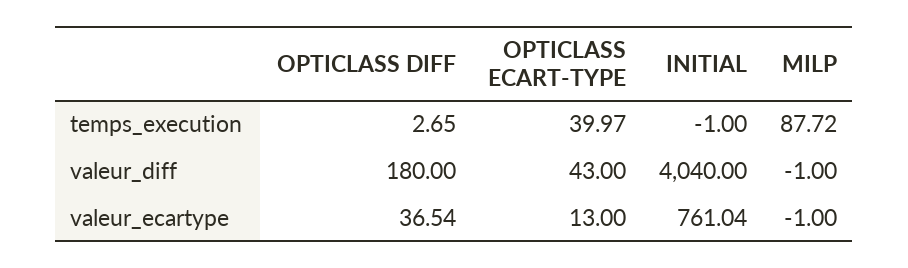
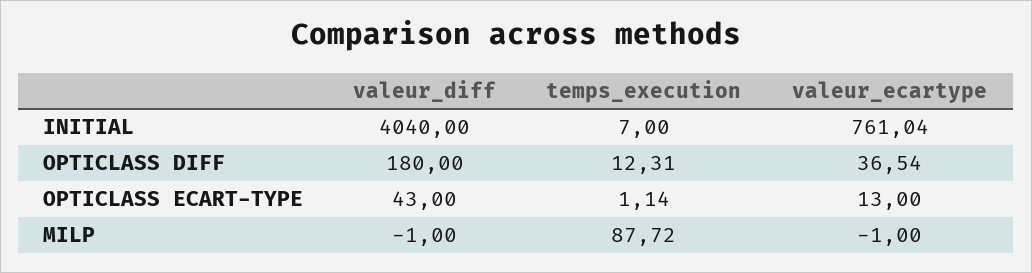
  {
    "OPTICLASS DIFF": {
-     "temps_execution": 2.65,
+     "temps_execution": 12.31,
      "valeur_diff": 180,
      "valeur_ecartype": 36.54
    },
    "OPTICLASS ECART-TYPE": {
-     "temps_execution": 39.97,
+     "temps_execution": 1.14,
      "valeur_diff": 43,
      "valeur_ecartype": 13
    },
    "INITIAL": {
-     "temps_execution": -1,
+     "temps_execution": 7,
      "valeur_diff": 4040,
      "valeur_ecartype": 761.04
    },
    "MILP": {
      "temps_execution": 87.72,
      "valeur_diff": -1,
      "valeur_ecartype": -1
    }
  }

